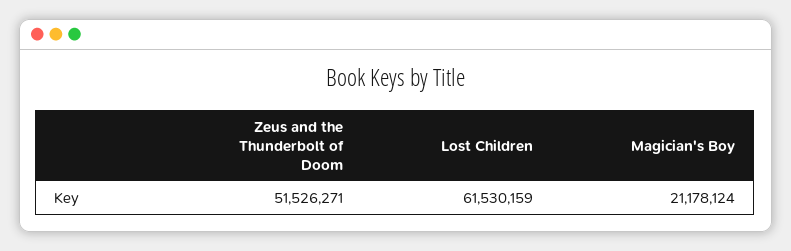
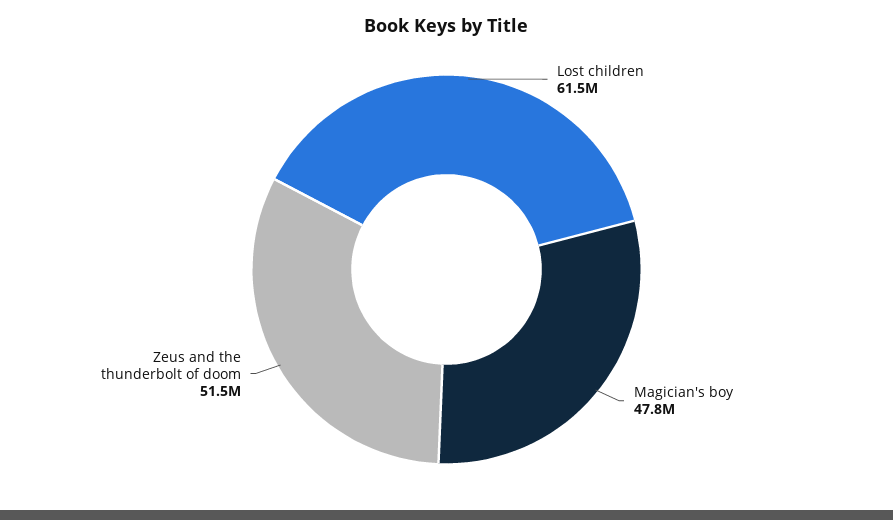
  {
    "Zeus and the Thunderbolt of Doom": 51526271,
    "Lost Children": 61530159,
-   "Magician's Boy": 21178124
+   "Magician's Boy": 47800000
  }

